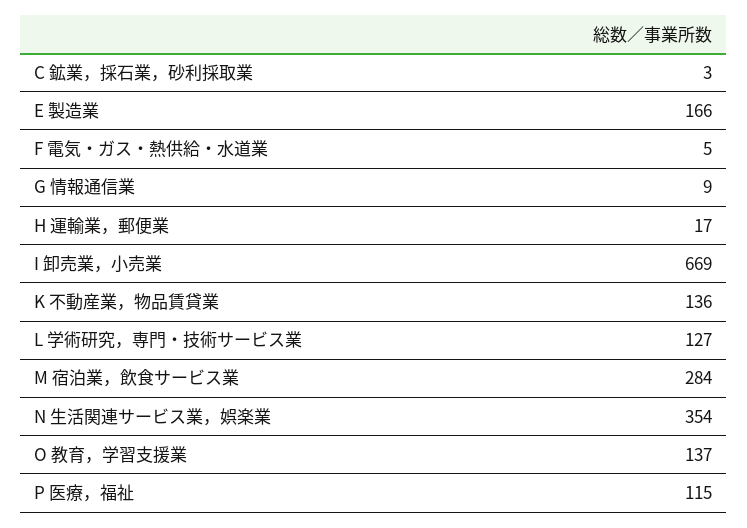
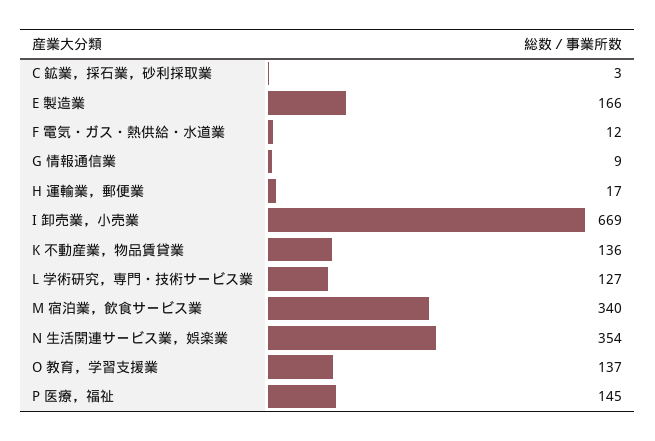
  {
    "C 鉱業，採石業，砂利採取業": 3,
    "E 製造業": 166,
-   "F 電気・ガス・熱供給・水道業": 5,
+   "F 電気・ガス・熱供給・水道業": 12,
    "G 情報通信業": 9,
    "H 運輸業，郵便業": 17,
    "I 卸売業，小売業": 669,
    "K 不動産業，物品賃貸業": 136,
    "L 学術研究，専門・技術サービス業": 127,
-   "M 宿泊業，飲食サービス業": 284,
+   "M 宿泊業，飲食サービス業": 340,
    "N 生活関連サービス業，娯楽業": 354,
    "O 教育，学習支援業": 137,
-   "P 医療，福祉": 115
+   "P 医療，福祉": 145
  }

